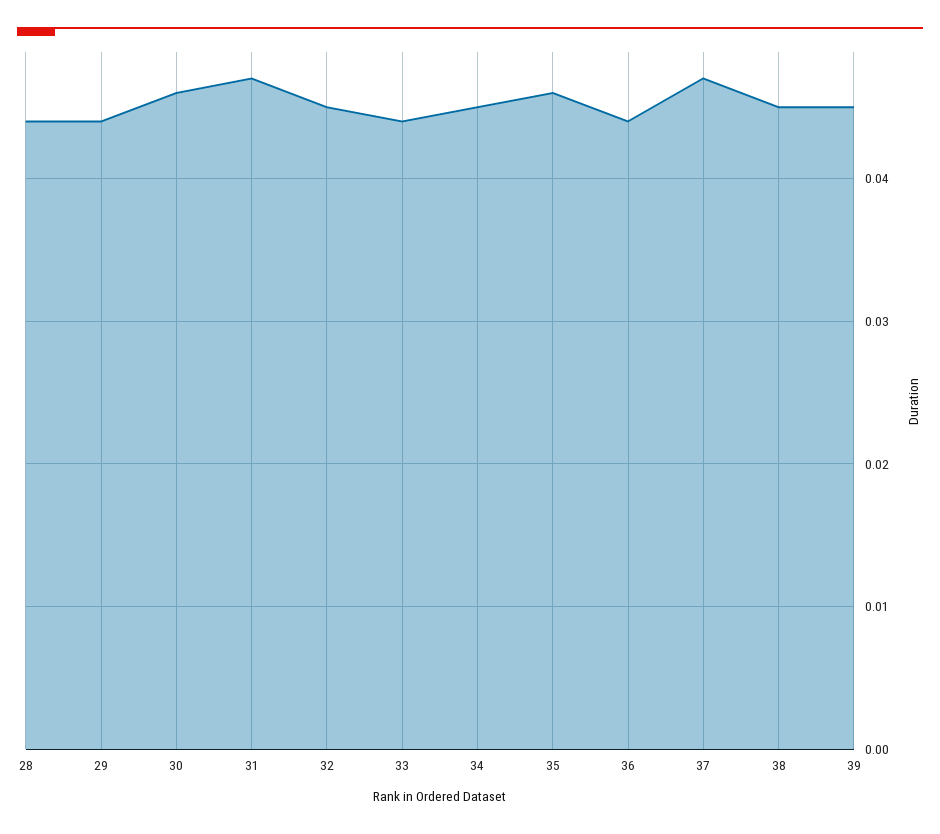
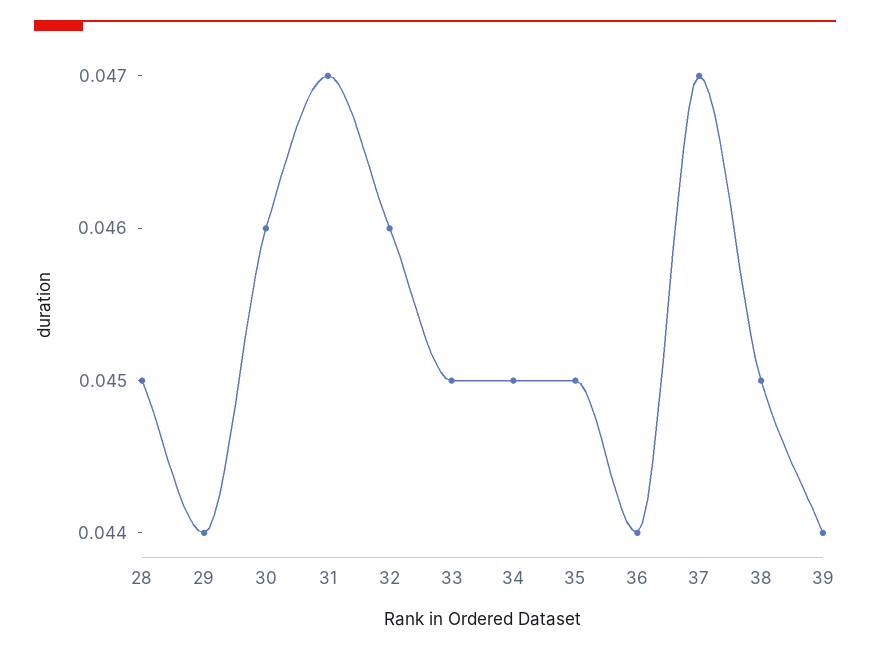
  {
-   "28": 0.044,
+   "28": 0.045,
    "29": 0.044,
    "30": 0.046,
    "31": 0.047,
-   "32": 0.045,
+   "32": 0.046,
-   "33": 0.044,
+   "33": 0.045,
    "34": 0.045,
-   "35": 0.046,
+   "35": 0.045,
    "36": 0.044,
    "37": 0.047,
    "38": 0.045,
-   "39": 0.045
+   "39": 0.044
  }

